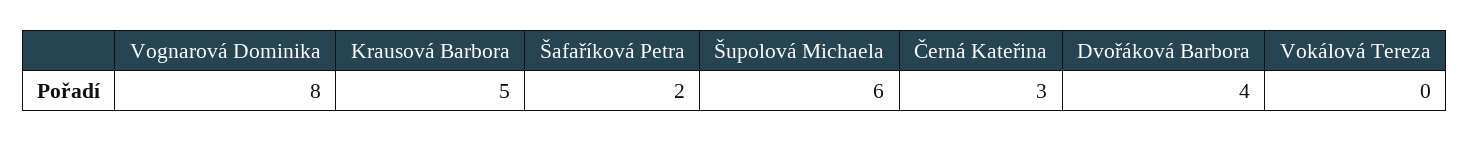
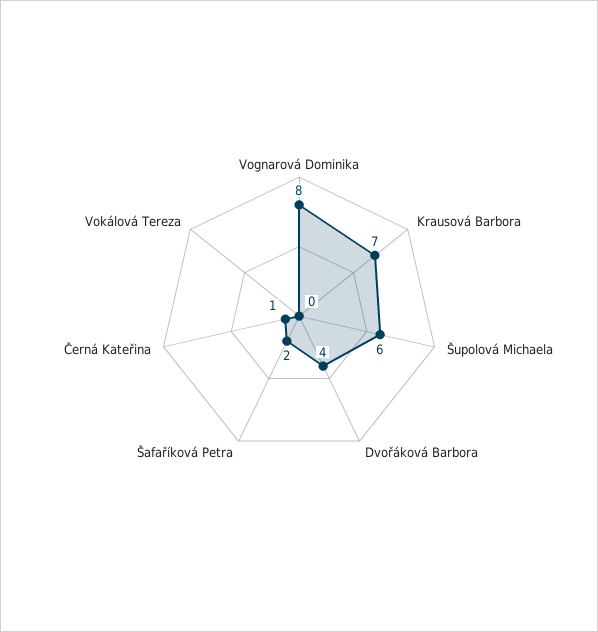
  {
    "Vognarová Dominika": 8,
-   "Krausová Barbora": 5,
+   "Krausová Barbora": 7,
    "Šafaříková Petra": 2,
    "Šupolová Michaela": 6,
-   "Černá Kateřina": 3,
+   "Černá Kateřina": 1,
    "Dvořáková Barbora": 4,
    "Vokálová Tereza": 0
  }

